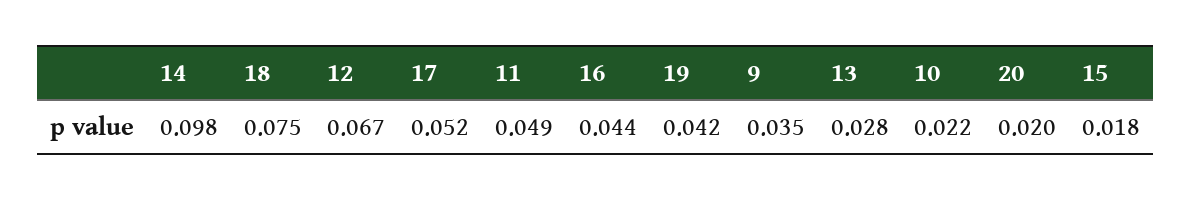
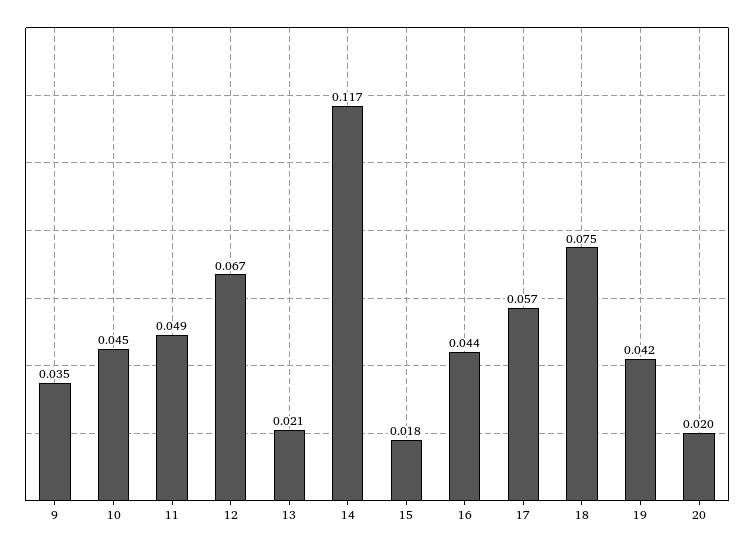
  {
-   "14": 0.098,
+   "14": 0.117,
    "18": 0.075,
    "12": 0.067,
-   "17": 0.052,
+   "17": 0.057,
    "11": 0.049,
    "16": 0.044,
    "19": 0.042,
    "9": 0.035,
-   "13": 0.028,
+   "13": 0.021,
-   "10": 0.022,
+   "10": 0.045,
    "20": 0.02,
    "15": 0.018
  }

